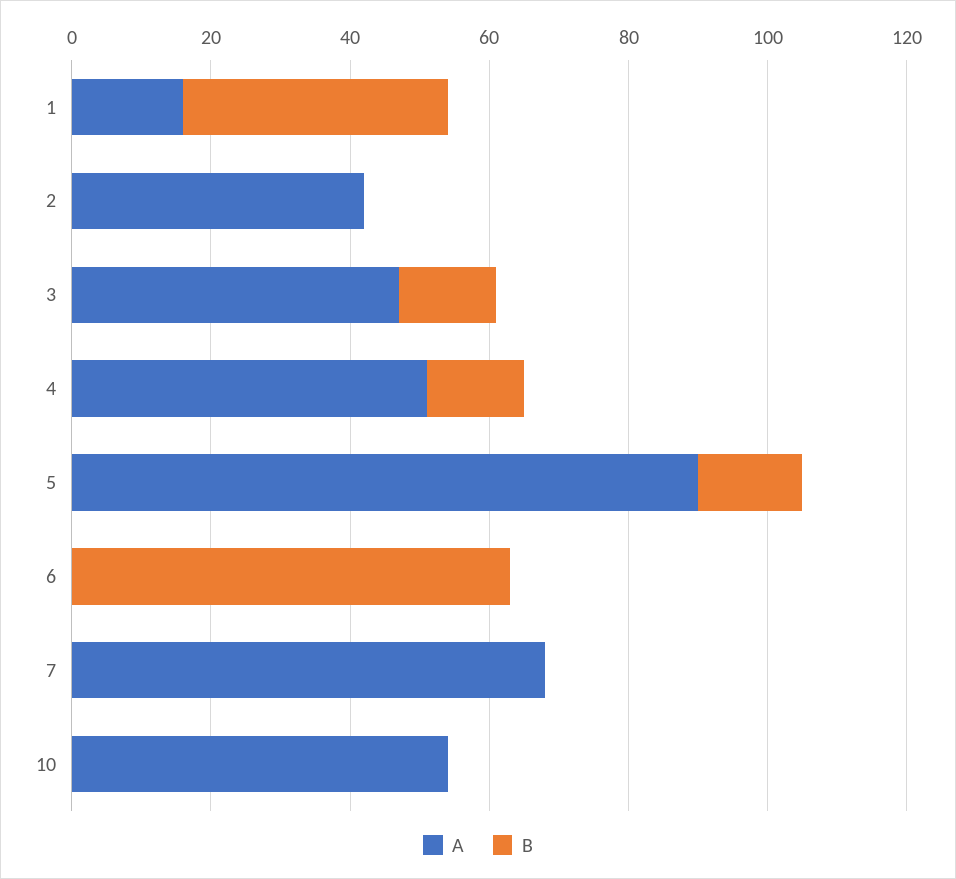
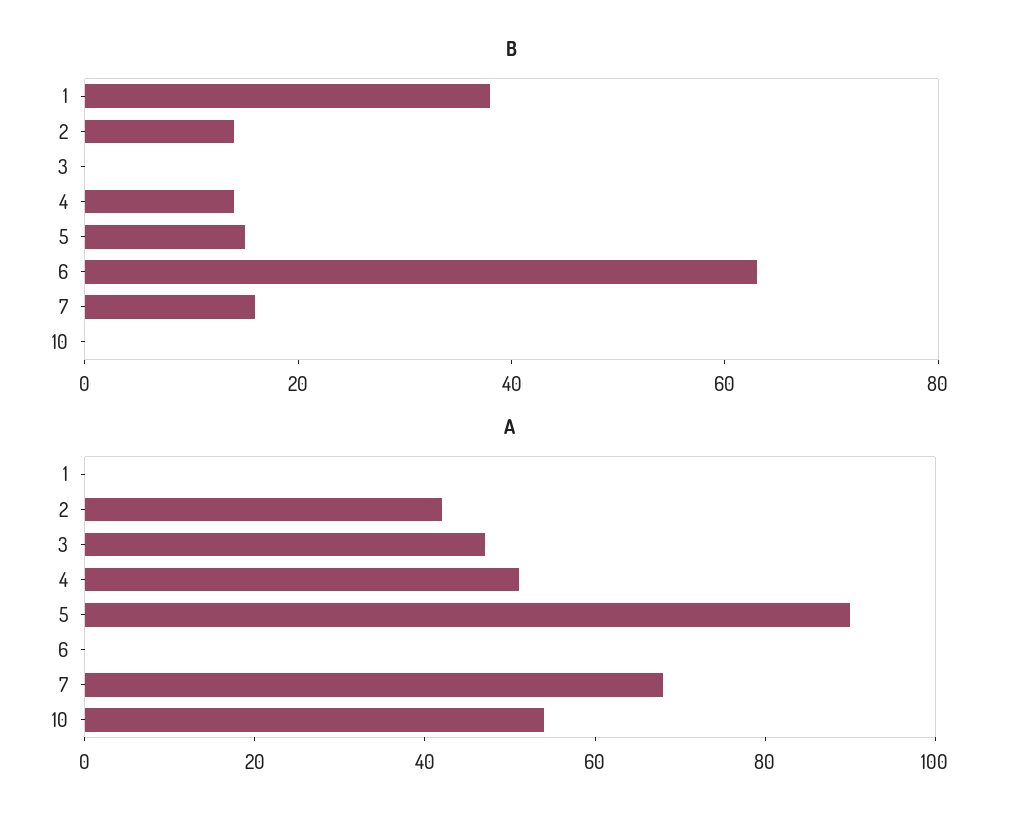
  {
    "A": {
-     "1": 15,
+     "1": 0,
      "2": 40,
      "3": 45,
      "4": 50,
      "5": 90,
      "6": 0,
      "7": 70,
      "10": 55
    },
    "B": {
      "1": 40,
-     "2": 0,
+     "2": 15,
-     "3": 15,
+     "3": 0,
      "4": 15,
      "5": 15,
      "6": 65,
-     "7": 0,
+     "7": 15,
      "10": 0
    }
  }

